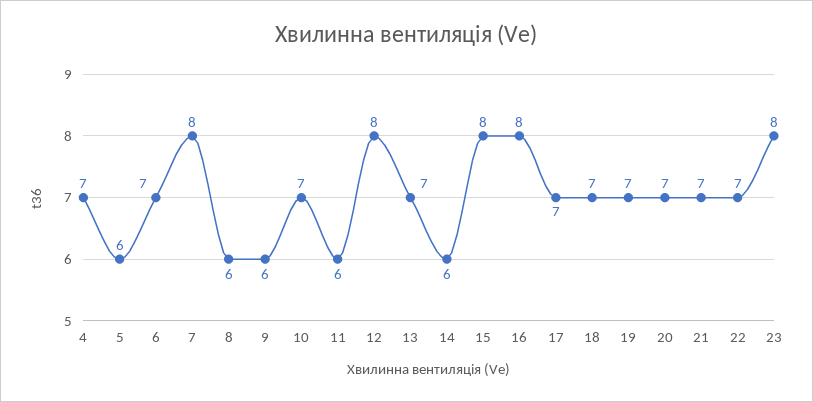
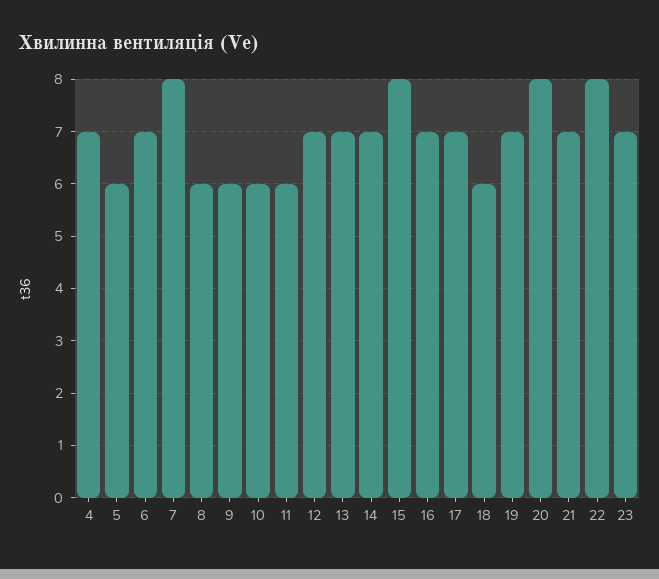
  {
    "4": 7,
    "5": 6,
    "6": 7,
    "7": 8,
    "8": 6,
    "9": 6,
-   "10": 7,
+   "10": 6,
    "11": 6,
-   "12": 8,
+   "12": 7,
    "13": 7,
-   "14": 6,
+   "14": 7,
    "15": 8,
-   "16": 8,
+   "16": 7,
    "17": 7,
-   "18": 7,
+   "18": 6,
    "19": 7,
-   "20": 7,
+   "20": 8,
    "21": 7,
-   "22": 7,
+   "22": 8,
-   "23": 8
+   "23": 7
  }

